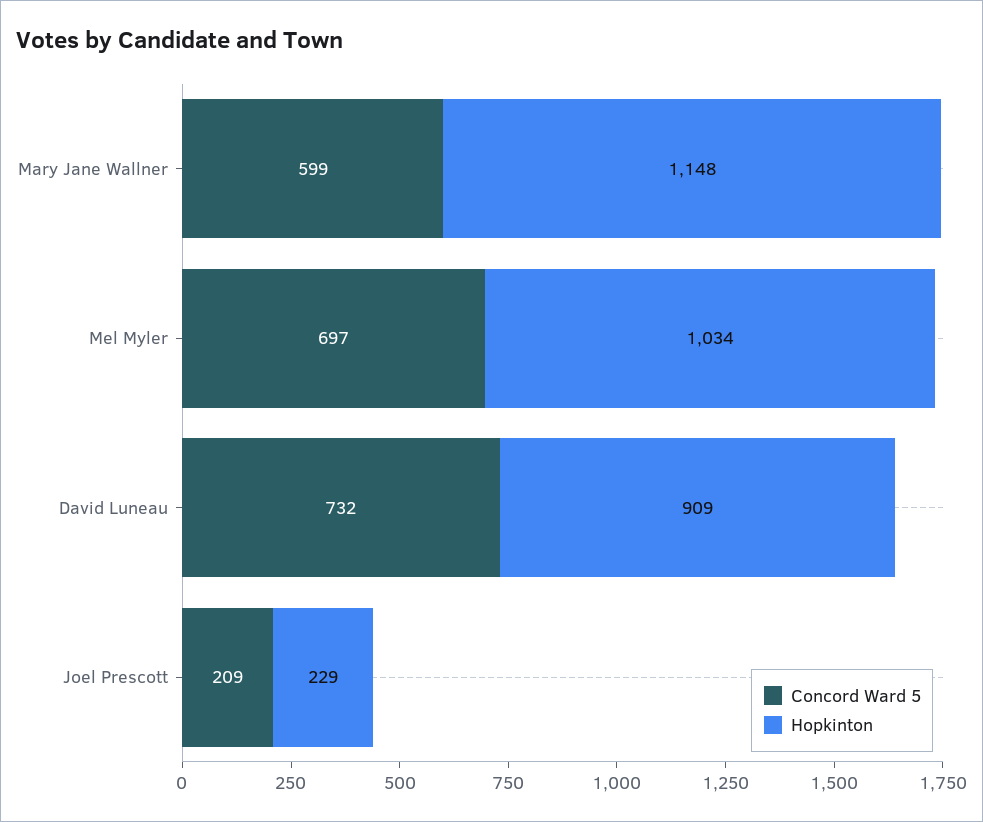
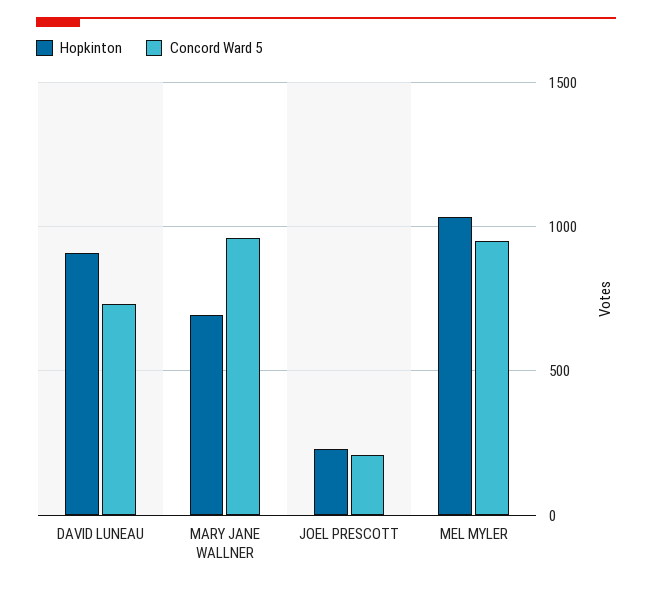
  {
    "Concord Ward 5": {
-     "Mary Jane Wallner": 599,
+     "Mary Jane Wallner": 950,
-     "Mel Myler": 697,
+     "Mel Myler": 950,
      "David Luneau": 732,
      "Joel Prescott": 209
    },
    "Hopkinton": {
-     "Mary Jane Wallner": 1148,
+     "Mary Jane Wallner": 700,
      "Mel Myler": 1034,
      "David Luneau": 909,
      "Joel Prescott": 229
    }
  }

